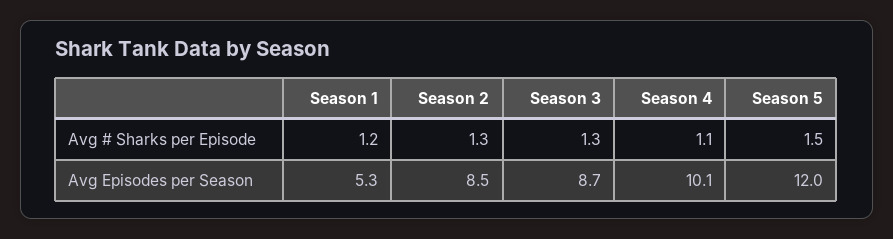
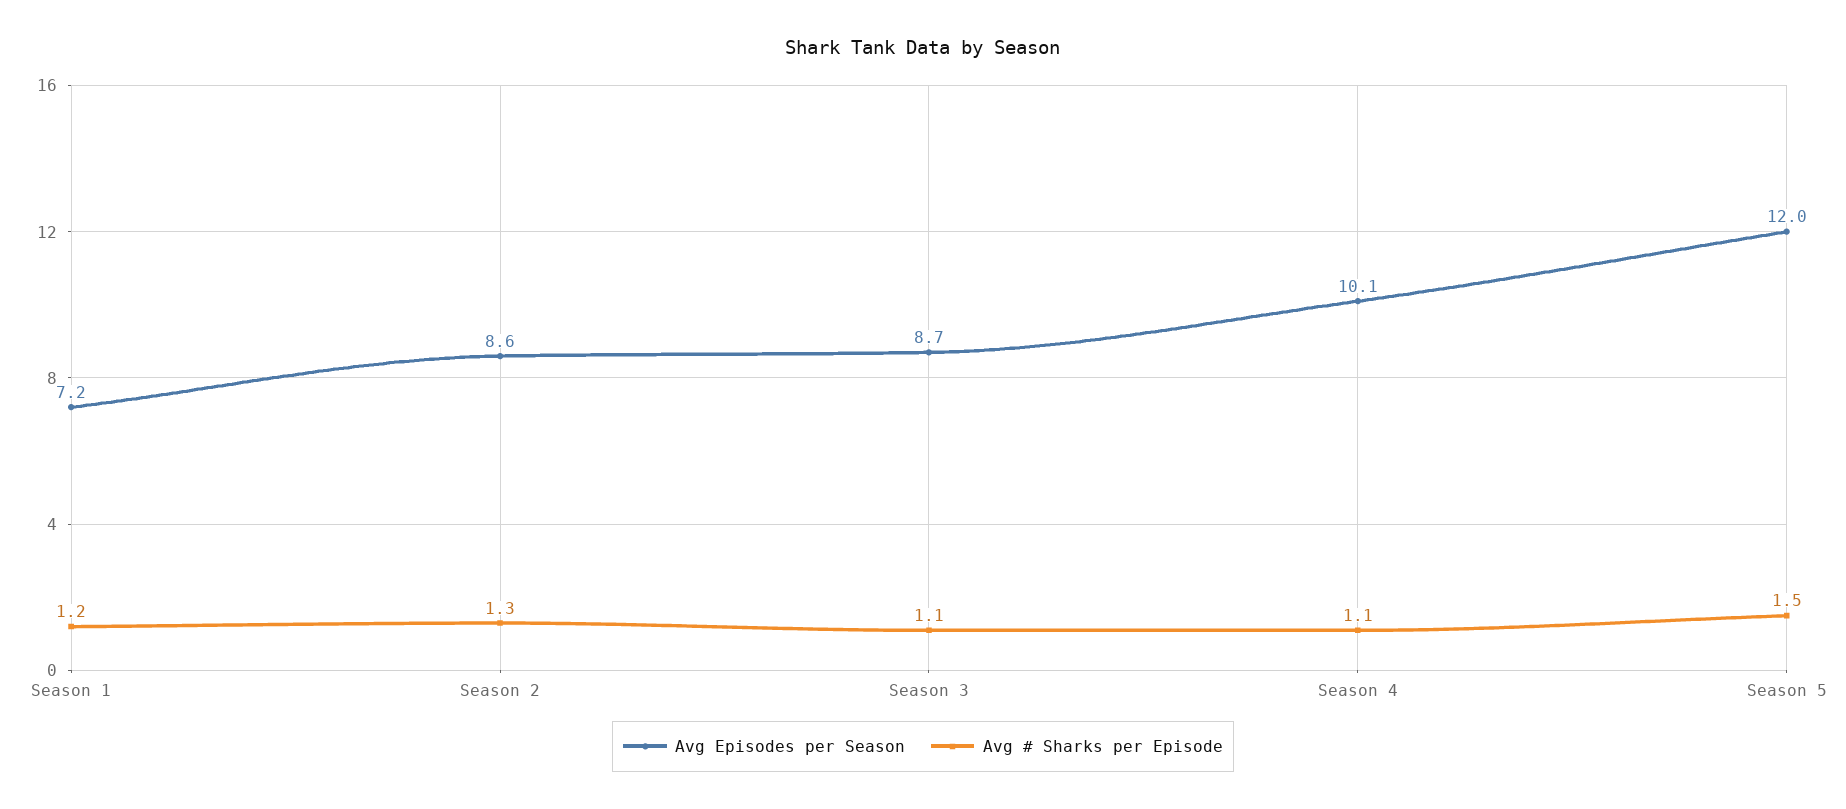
  {
    "Avg # Sharks per Episode": {
      "Season 1": 1.2,
      "Season 2": 1.3,
-     "Season 3": 1.3,
+     "Season 3": 1.1,
      "Season 4": 1.1,
      "Season 5": 1.5
    },
    "Avg Episodes per Season": {
-     "Season 1": 5.3,
+     "Season 1": 7.2,
-     "Season 2": 8.5,
+     "Season 2": 8.6,
      "Season 3": 8.7,
      "Season 4": 10.1,
      "Season 5": 12
    }
  }

